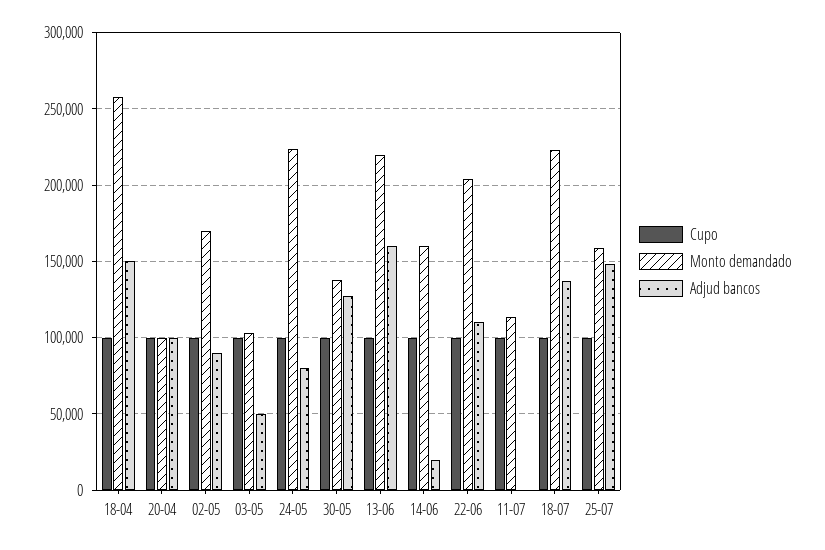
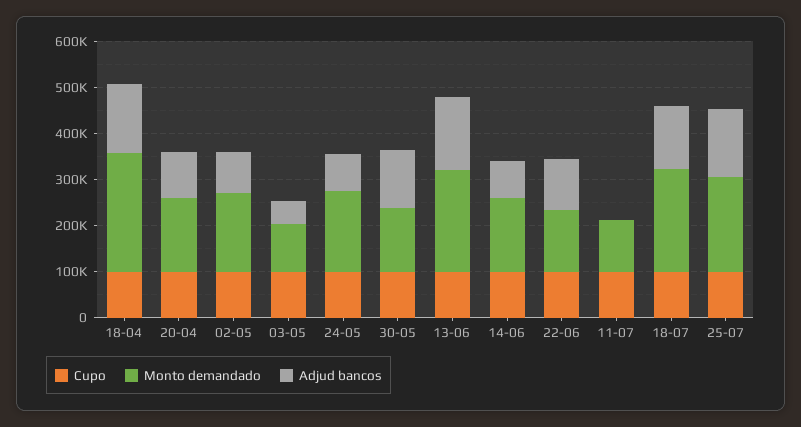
  {
    "Cupo": {
      "18-04": 100000,
      "20-04": 100000,
      "02-05": 100000,
      "03-05": 100000,
      "24-05": 100000,
      "30-05": 100000,
      "13-06": 100000,
      "14-06": 100000,
      "22-06": 100000,
      "11-07": 100000,
      "18-07": 100000,
      "25-07": 100000
    },
    "Monto demandado": {
      "18-04": 260000,
-     "20-04": 100000,
+     "20-04": 160000,
      "02-05": 170000,
      "03-05": 105000,
-     "24-05": 225000,
+     "24-05": 180000,
      "30-05": 140000,
      "13-06": 220000,
      "14-06": 160000,
-     "22-06": 205000,
+     "22-06": 140000,
      "11-07": 115000,
      "18-07": 225000,
-     "25-07": 160000
+     "25-07": 200000
    },
    "Adjud bancos": {
      "18-04": 150000,
      "20-04": 100000,
      "02-05": 90000,
      "03-05": 50000,
      "24-05": 80000,
      "30-05": 125000,
      "13-06": 160000,
-     "14-06": 20000,
+     "14-06": 80000,
      "22-06": 110000,
      "11-07": 0,
      "18-07": 135000,
      "25-07": 150000
    }
  }

